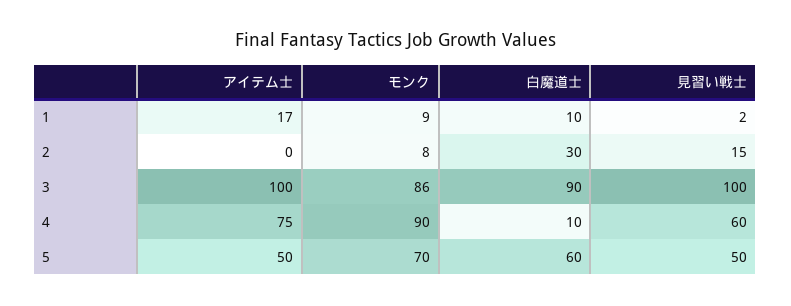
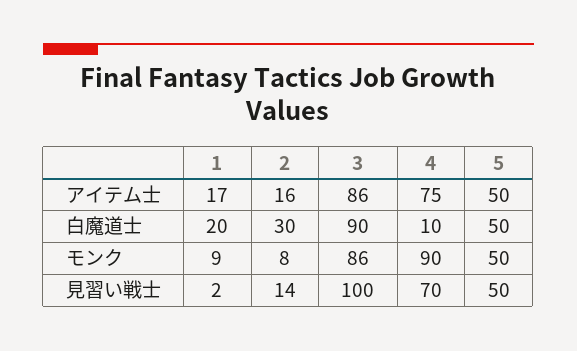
  {
    "アイテム士": {
      "1": 17,
-     "2": 0,
+     "2": 16,
-     "3": 100,
+     "3": 86,
      "4": 75,
      "5": 50
    },
    "モンク": {
      "1": 9,
      "2": 8,
      "3": 86,
      "4": 90,
-     "5": 70
+     "5": 50
    },
    "白魔道士": {
-     "1": 10,
+     "1": 20,
      "2": 30,
      "3": 90,
      "4": 10,
-     "5": 60
+     "5": 50
    },
    "見習い戦士": {
      "1": 2,
-     "2": 15,
+     "2": 14,
      "3": 100,
-     "4": 60,
+     "4": 70,
      "5": 50
    }
  }

